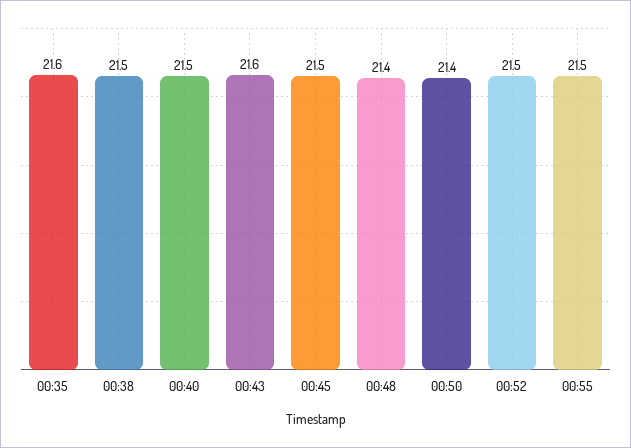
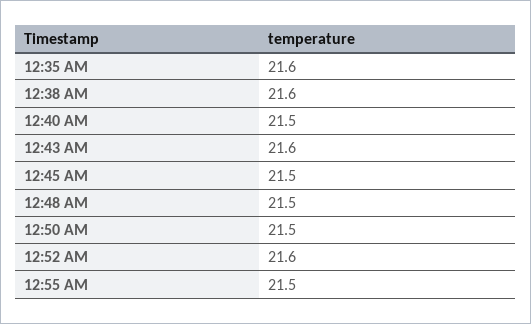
  {
    "00:35": 21.6,
-   "00:38": 21.5,
+   "00:38": 21.6,
    "00:40": 21.5,
    "00:43": 21.6,
    "00:45": 21.5,
-   "00:48": 21.4,
+   "00:48": 21.5,
-   "00:50": 21.4,
+   "00:50": 21.5,
-   "00:52": 21.5,
+   "00:52": 21.6,
    "00:55": 21.5
  }

